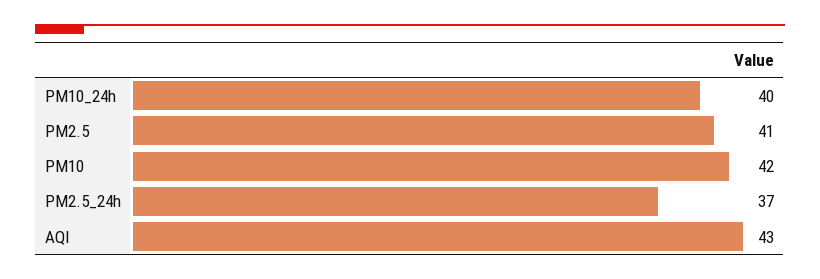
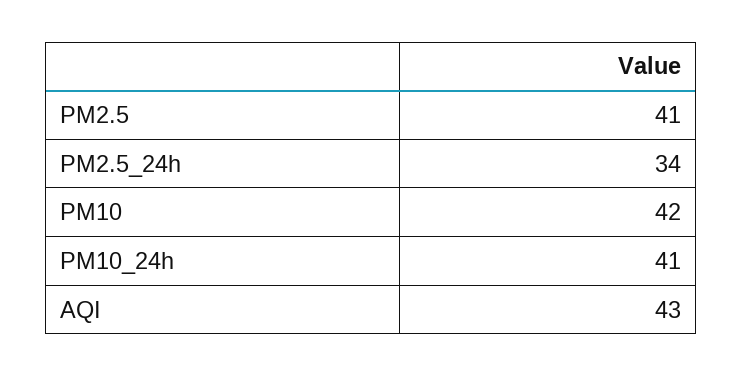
  {
-   "PM10_24h": 40,
+   "PM10_24h": 41,
    "PM2.5": 41,
    "PM10": 42,
-   "PM2.5_24h": 37,
+   "PM2.5_24h": 34,
    "AQI": 43
  }

